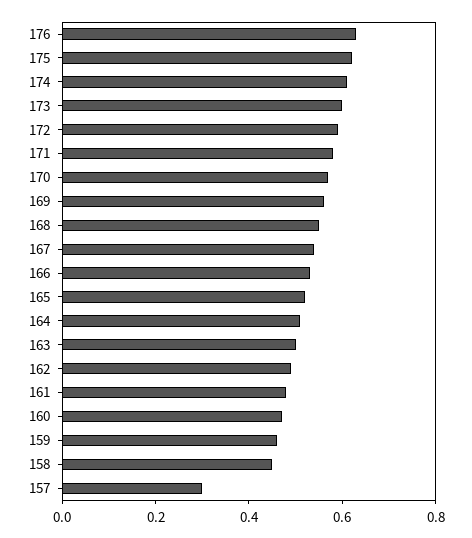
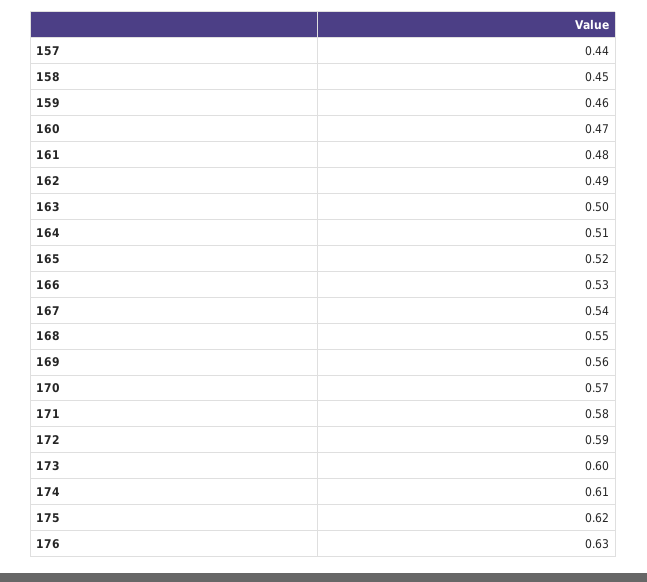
  {
    "176": 0.63,
    "175": 0.62,
    "174": 0.61,
    "173": 0.6,
    "172": 0.59,
    "171": 0.58,
    "170": 0.57,
    "169": 0.56,
    "168": 0.55,
    "167": 0.54,
    "166": 0.53,
    "165": 0.52,
    "164": 0.51,
    "163": 0.5,
    "162": 0.49,
    "161": 0.48,
    "160": 0.47,
    "159": 0.46,
    "158": 0.45,
-   "157": 0.3
+   "157": 0.44
  }

